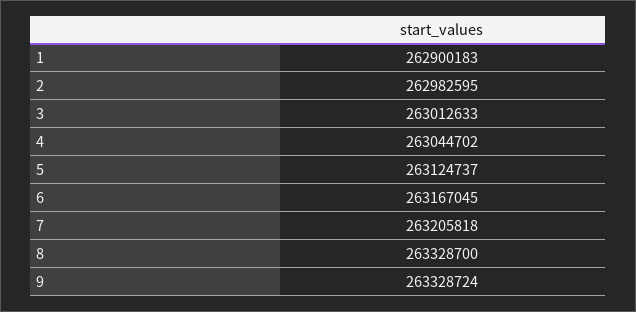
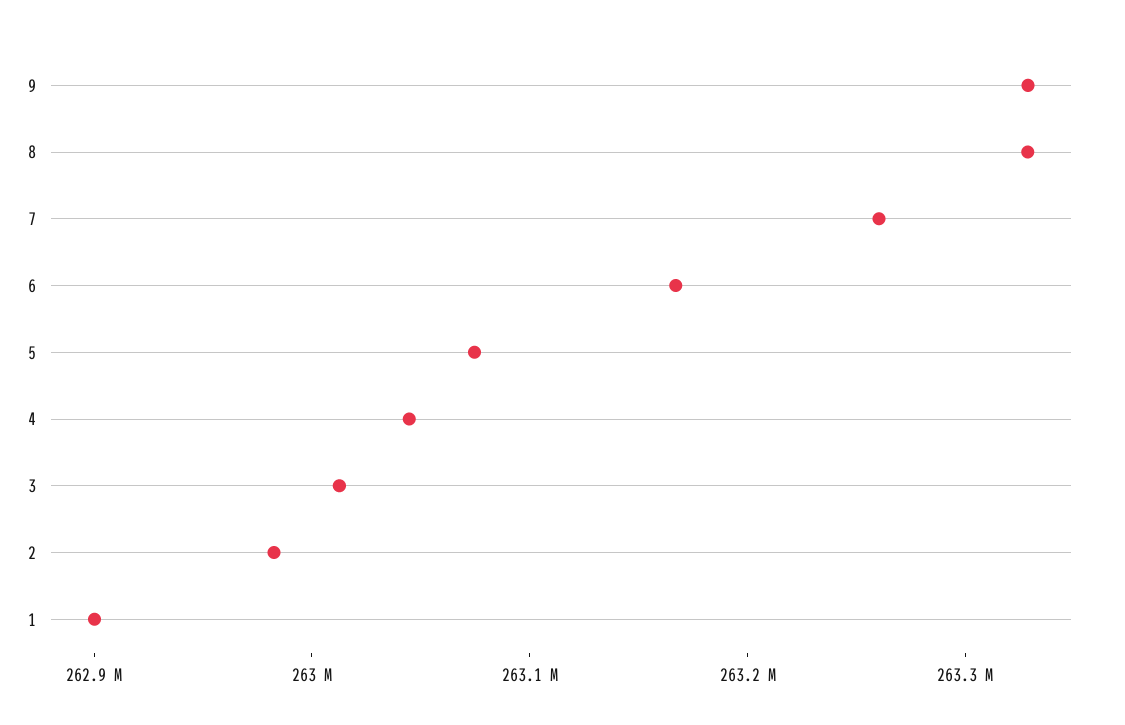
  {
    "1": 262900183,
    "2": 262982595,
    "3": 263012633,
    "4": 263044702,
-   "5": 263124737,
+   "5": 263080000,
    "6": 263167045,
-   "7": 263205818,
+   "7": 263260000,
    "8": 263328700,
    "9": 263328724
  }

